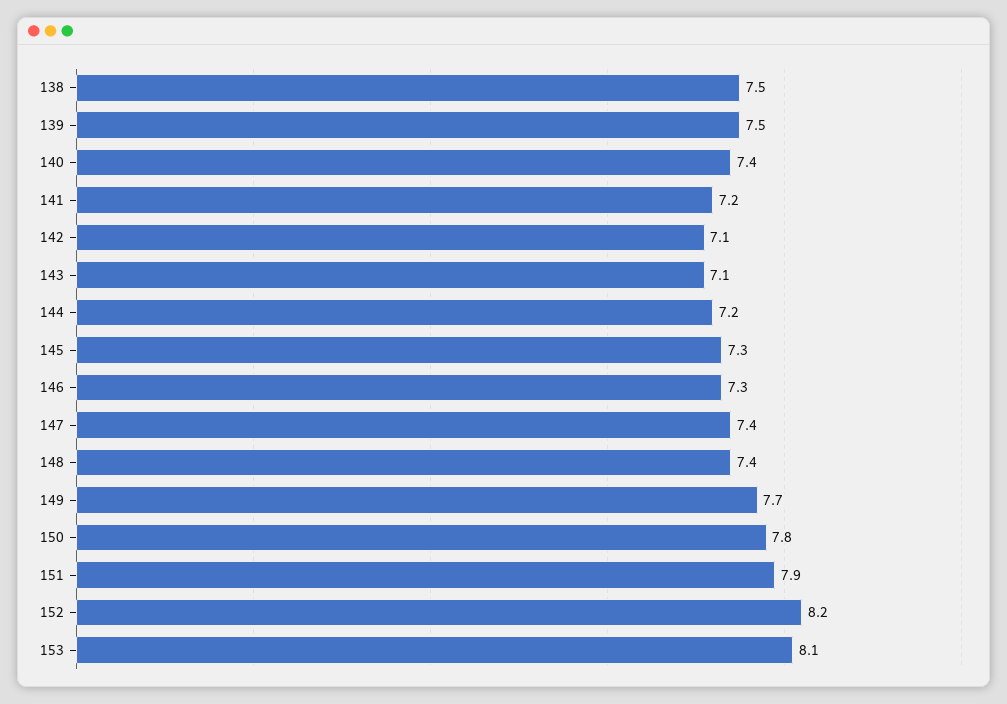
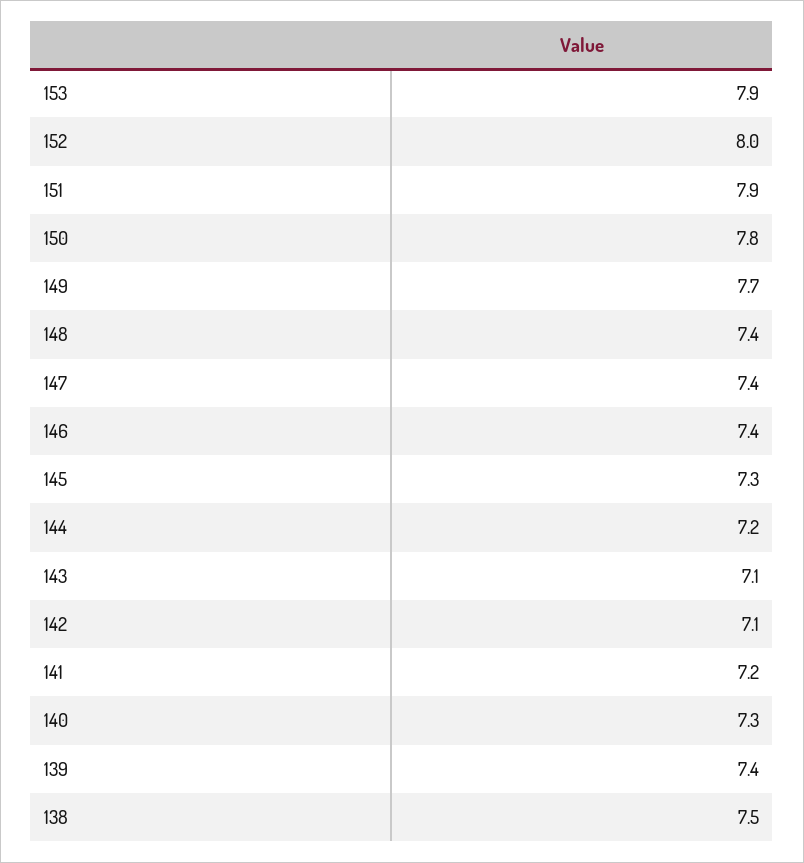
  {
    "138": 7.5,
-   "139": 7.5,
+   "139": 7.4,
-   "140": 7.4,
+   "140": 7.3,
    "141": 7.2,
    "142": 7.1,
    "143": 7.1,
    "144": 7.2,
    "145": 7.3,
-   "146": 7.3,
+   "146": 7.4,
    "147": 7.4,
    "148": 7.4,
    "149": 7.7,
    "150": 7.8,
    "151": 7.9,
-   "152": 8.2,
+   "152": 8,
-   "153": 8.1
+   "153": 7.9
  }

